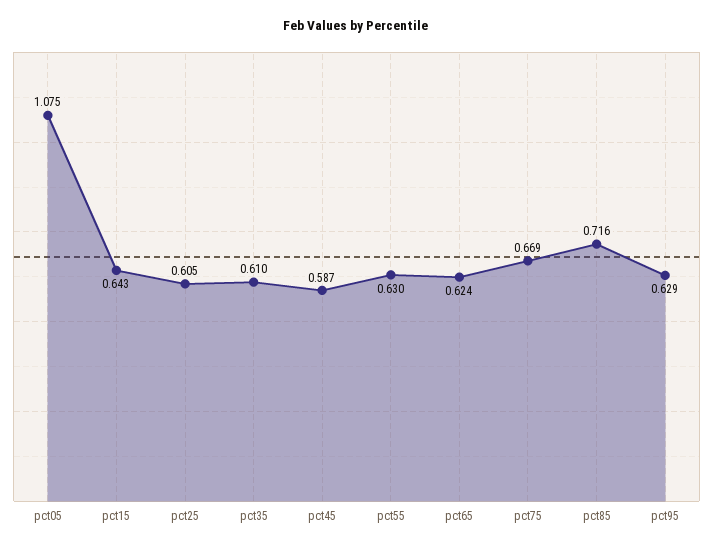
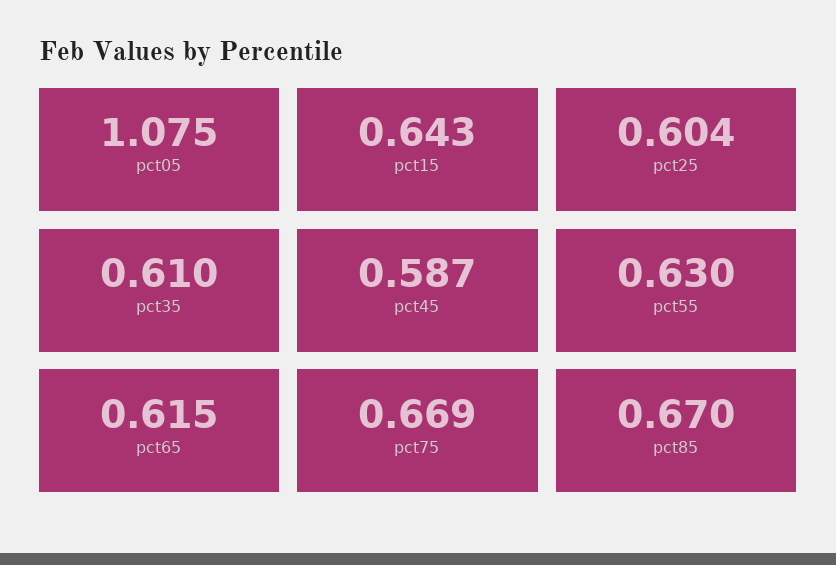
  {
    "pct05": 1.075,
    "pct15": 0.643,
-   "pct25": 0.605,
+   "pct25": 0.604,
    "pct35": 0.61,
    "pct45": 0.587,
    "pct55": 0.63,
-   "pct65": 0.624,
+   "pct65": 0.615,
    "pct75": 0.669,
-   "pct85": 0.716,
+   "pct85": 0.67
-   "pct95": 0.629
  }

